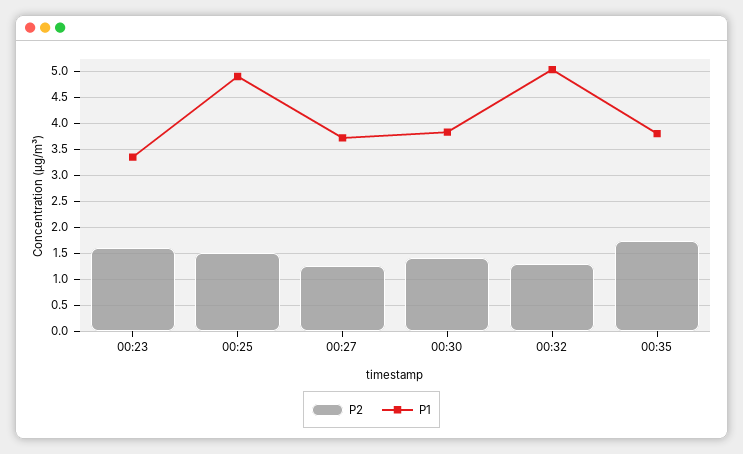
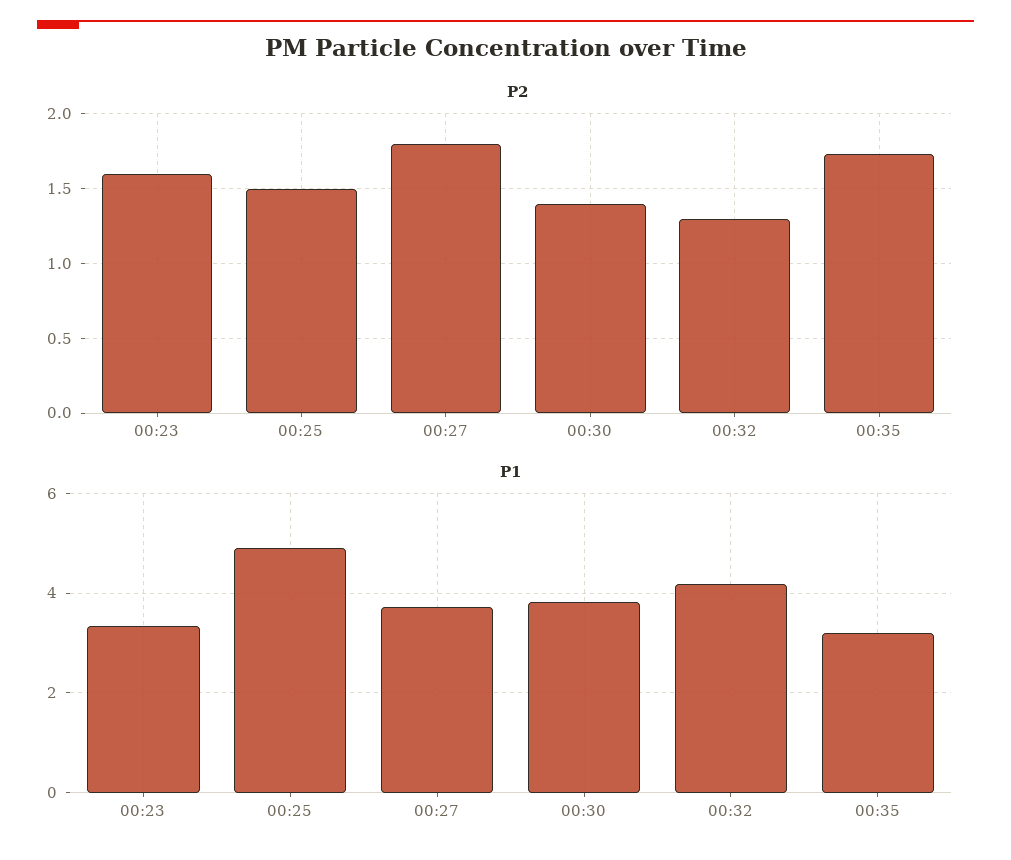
  {
    "P2": {
      "00:23": 1.6,
      "00:25": 1.5,
-     "00:27": 1.25,
+     "00:27": 1.8,
      "00:30": 1.4,
      "00:32": 1.3,
      "00:35": 1.75
    },
    "P1": {
      "00:23": 3.4,
      "00:25": 5,
      "00:27": 3.8,
      "00:30": 3.8,
-     "00:32": 5,
+     "00:32": 4.2,
-     "00:35": 3.75
+     "00:35": 3.2
    }
  }

